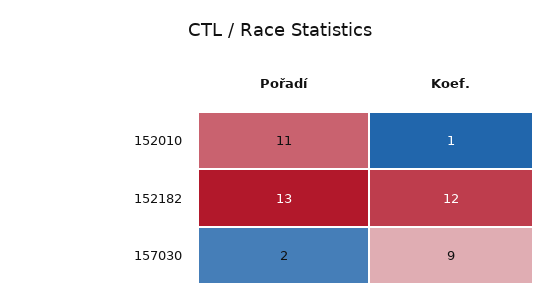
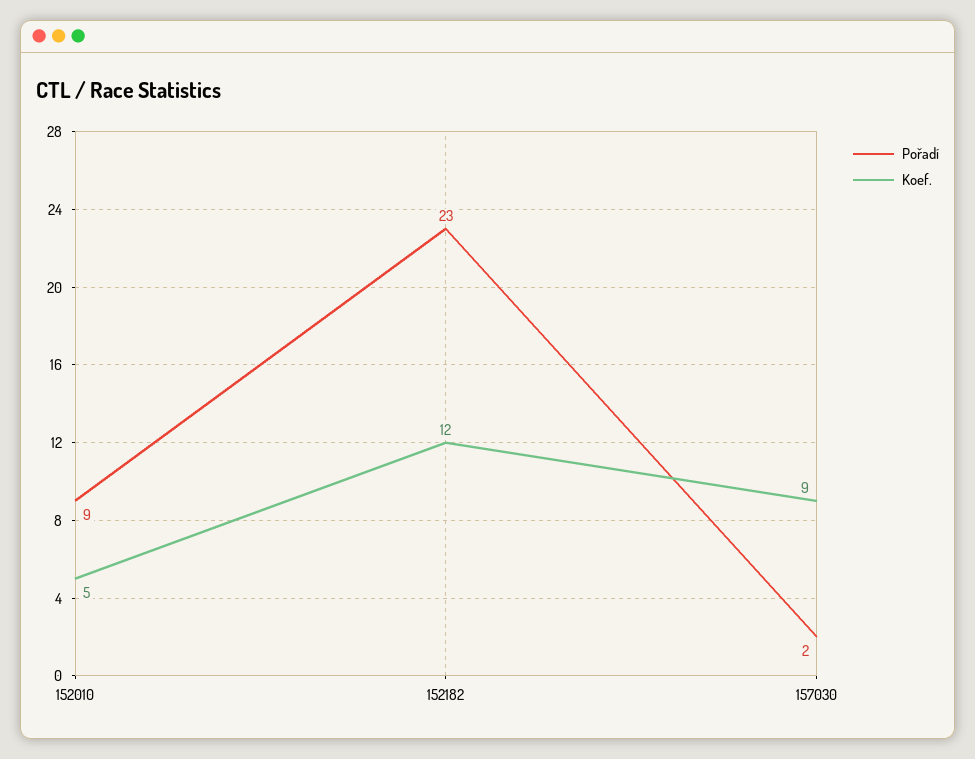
  {
    "Pořadí": {
-     "152010": 11,
+     "152010": 9,
-     "152182": 13,
+     "152182": 23,
      "157030": 2
    },
    "Koef.": {
-     "152010": 1,
+     "152010": 5,
      "152182": 12,
      "157030": 9
    }
  }

